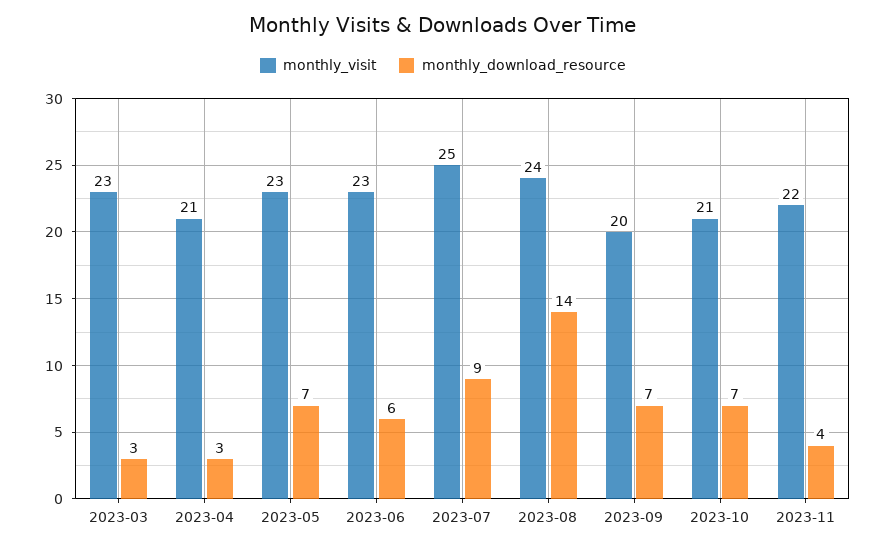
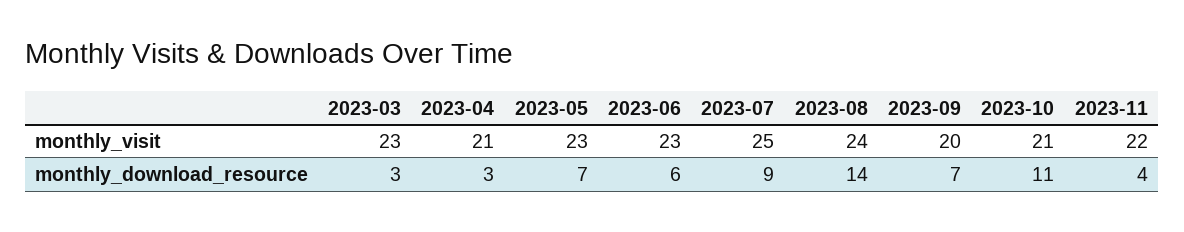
  {
    "monthly_visit": {
      "2023-03": 23,
      "2023-04": 21,
      "2023-05": 23,
      "2023-06": 23,
      "2023-07": 25,
      "2023-08": 24,
      "2023-09": 20,
      "2023-10": 21,
      "2023-11": 22
    },
    "monthly_download_resource": {
      "2023-03": 3,
      "2023-04": 3,
      "2023-05": 7,
      "2023-06": 6,
      "2023-07": 9,
      "2023-08": 14,
      "2023-09": 7,
-     "2023-10": 7,
+     "2023-10": 11,
      "2023-11": 4
    }
  }

